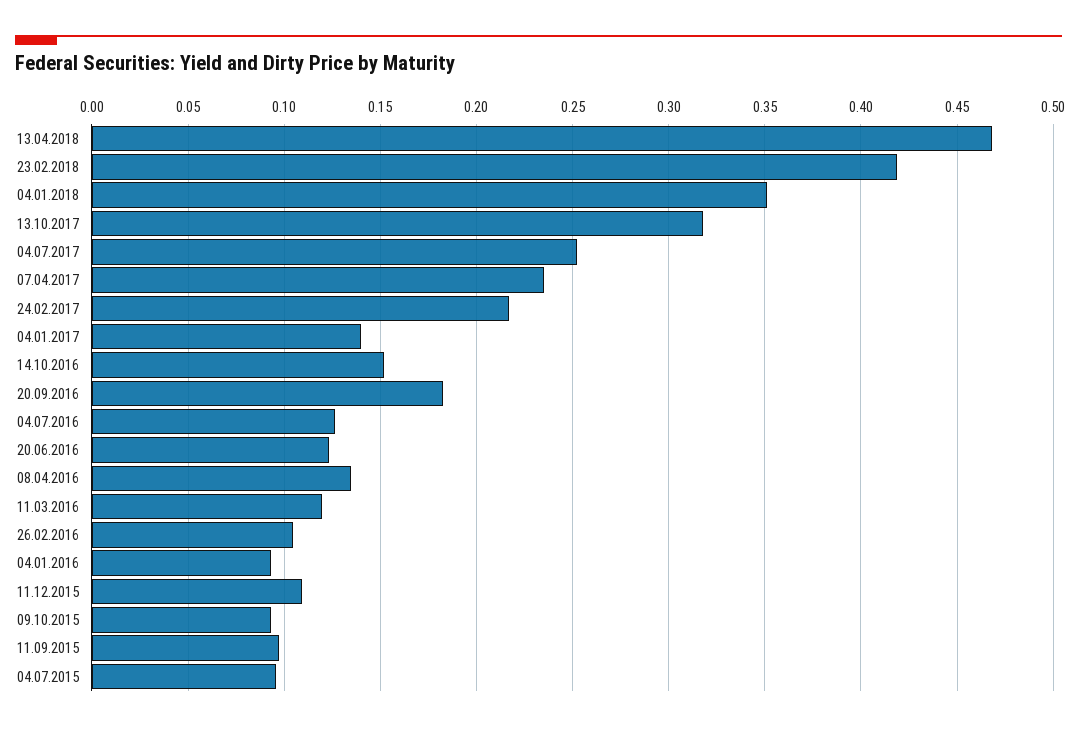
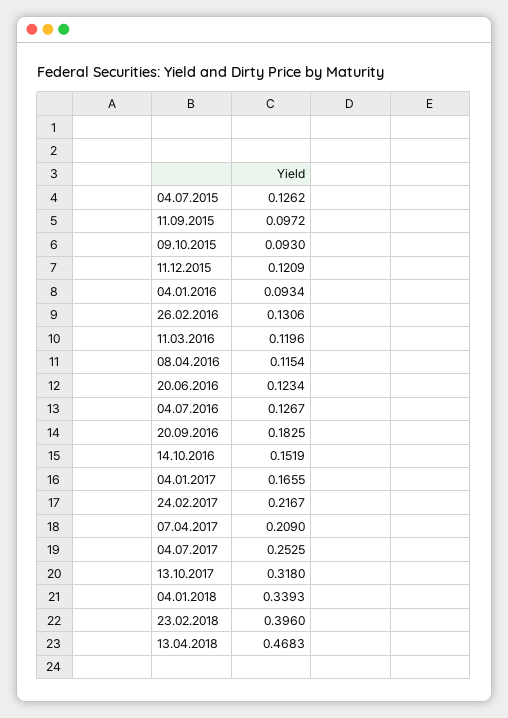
  {
    "13.04.2018": 0.4683,
-   "23.02.2018": 0.42,
+   "23.02.2018": 0.396,
-   "04.01.2018": 0.35,
+   "04.01.2018": 0.3393,
    "13.10.2017": 0.318,
    "04.07.2017": 0.2525,
-   "07.04.2017": 0.235,
+   "07.04.2017": 0.209,
    "24.02.2017": 0.2167,
-   "04.01.2017": 0.14,
+   "04.01.2017": 0.1655,
    "14.10.2016": 0.1519,
    "20.09.2016": 0.1825,
    "04.07.2016": 0.1267,
    "20.06.2016": 0.1234,
-   "08.04.2016": 0.135,
+   "08.04.2016": 0.1154,
    "11.03.2016": 0.1196,
-   "26.02.2016": 0.105,
+   "26.02.2016": 0.1306,
    "04.01.2016": 0.0934,
-   "11.12.2015": 0.11,
+   "11.12.2015": 0.1209,
    "09.10.2015": 0.093,
    "11.09.2015": 0.0972,
-   "04.07.2015": 0.095
+   "04.07.2015": 0.1262
  }

